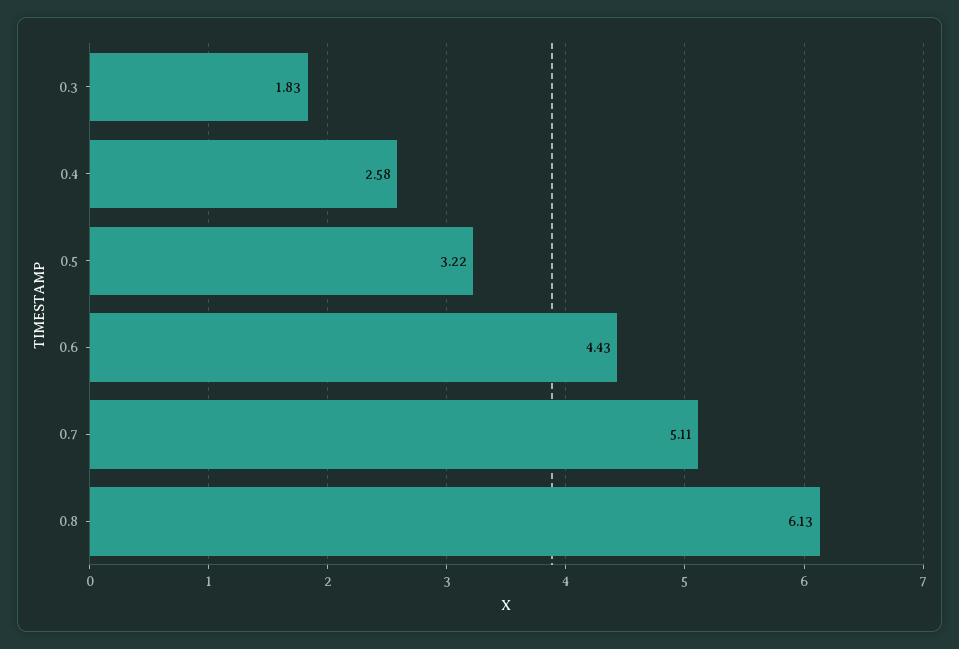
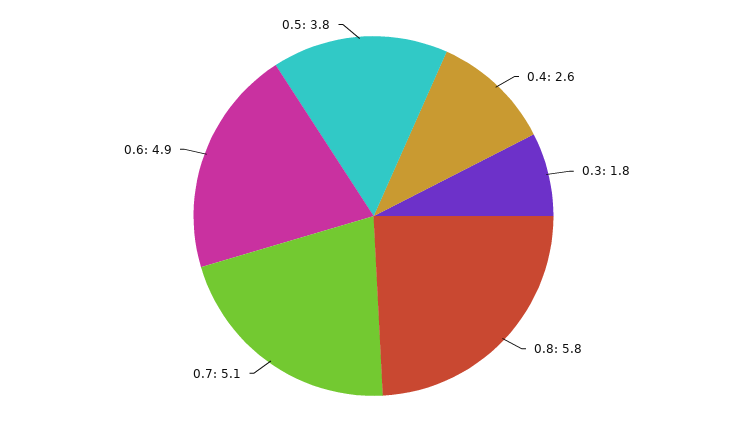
  {
    "0.3": 1.83,
    "0.4": 2.58,
-   "0.5": 3.22,
+   "0.5": 3.8,
-   "0.6": 4.43,
+   "0.6": 4.9,
    "0.7": 5.11,
-   "0.8": 6.13
+   "0.8": 5.8
  }

